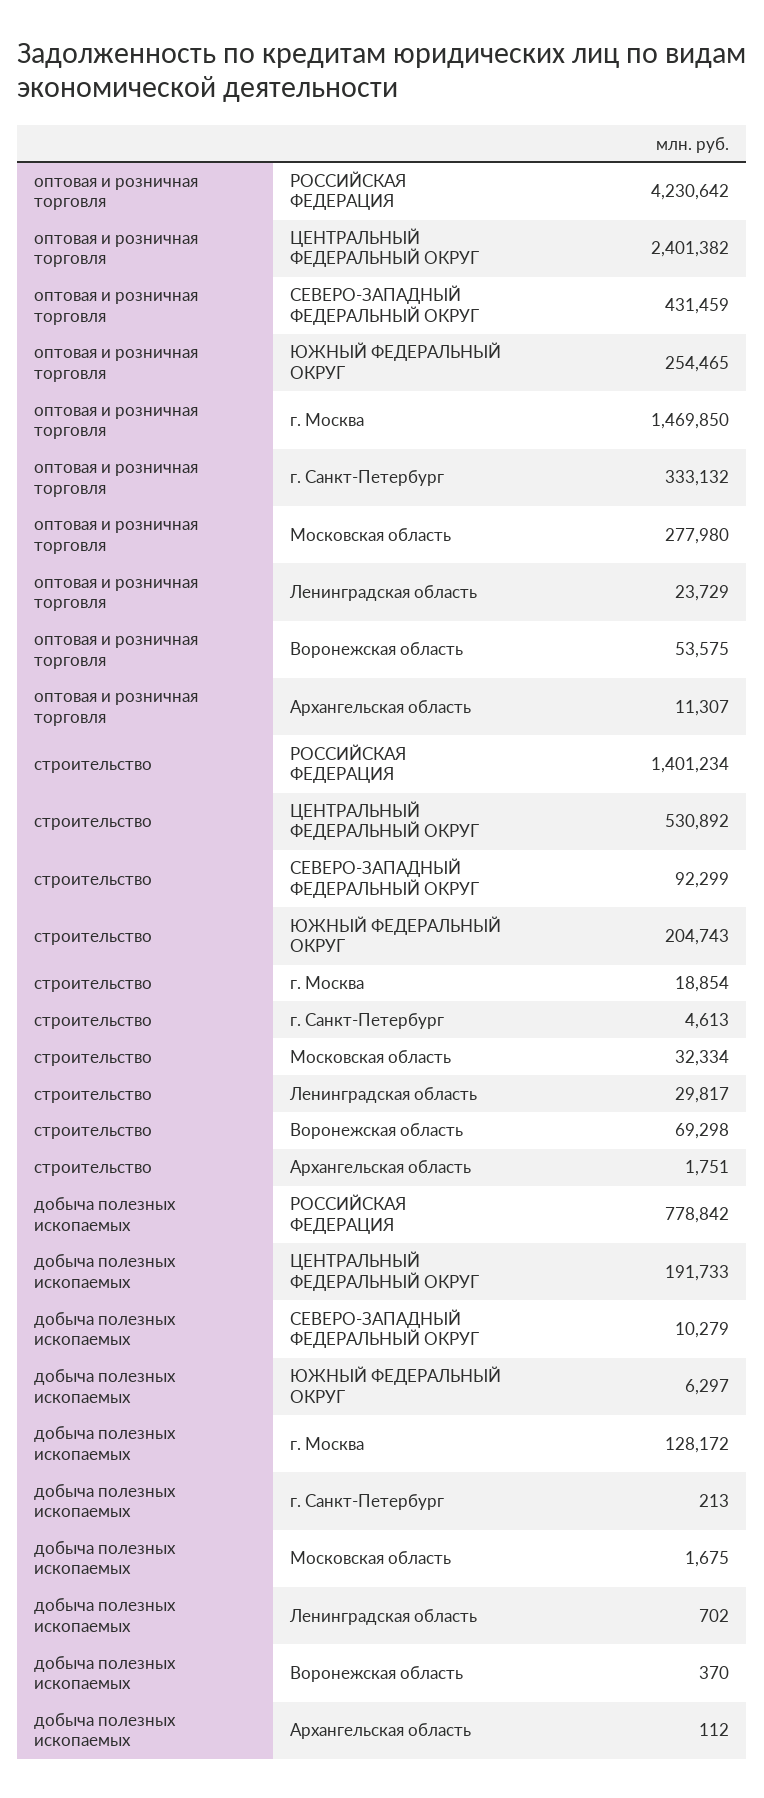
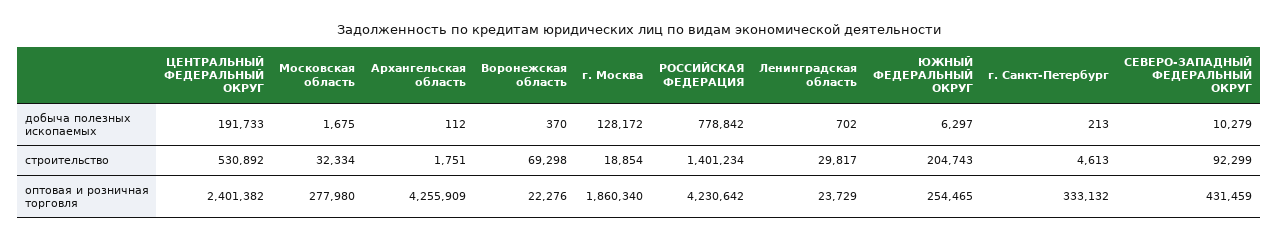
  {
    "оптовая и розничная торговля": {
      "РОССИЙСКАЯ ФЕДЕРАЦИЯ": 4230642,
      "ЦЕНТРАЛЬНЫЙ ФЕДЕРАЛЬНЫЙ ОКРУГ": 2401382,
      "СЕВЕРО-ЗАПАДНЫЙ ФЕДЕРАЛЬНЫЙ ОКРУГ": 431459,
      "ЮЖНЫЙ ФЕДЕРАЛЬНЫЙ ОКРУГ": 254465,
-     "г. Москва": 1469850,
+     "г. Москва": 1860340,
      "г. Санкт-Петербург": 333132,
      "Московская область": 277980,
      "Ленинградская область": 23729,
-     "Воронежская область": 53575,
+     "Воронежская область": 22276,
-     "Архангельская область": 11307
+     "Архангельская область": 4255909
    },
    "строительство": {
      "РОССИЙСКАЯ ФЕДЕРАЦИЯ": 1401234,
      "ЦЕНТРАЛЬНЫЙ ФЕДЕРАЛЬНЫЙ ОКРУГ": 530892,
      "СЕВЕРО-ЗАПАДНЫЙ ФЕДЕРАЛЬНЫЙ ОКРУГ": 92299,
      "ЮЖНЫЙ ФЕДЕРАЛЬНЫЙ ОКРУГ": 204743,
      "г. Москва": 18854,
      "г. Санкт-Петербург": 4613,
      "Московская область": 32334,
      "Ленинградская область": 29817,
      "Воронежская область": 69298,
      "Архангельская область": 1751
    },
    "добыча полезных ископаемых": {
      "РОССИЙСКАЯ ФЕДЕРАЦИЯ": 778842,
      "ЦЕНТРАЛЬНЫЙ ФЕДЕРАЛЬНЫЙ ОКРУГ": 191733,
      "СЕВЕРО-ЗАПАДНЫЙ ФЕДЕРАЛЬНЫЙ ОКРУГ": 10279,
      "ЮЖНЫЙ ФЕДЕРАЛЬНЫЙ ОКРУГ": 6297,
      "г. Москва": 128172,
      "г. Санкт-Петербург": 213,
      "Московская область": 1675,
      "Ленинградская область": 702,
      "Воронежская область": 370,
      "Архангельская область": 112
    }
  }

